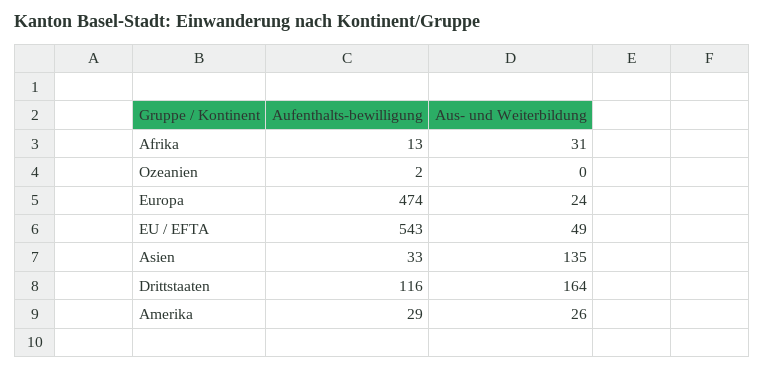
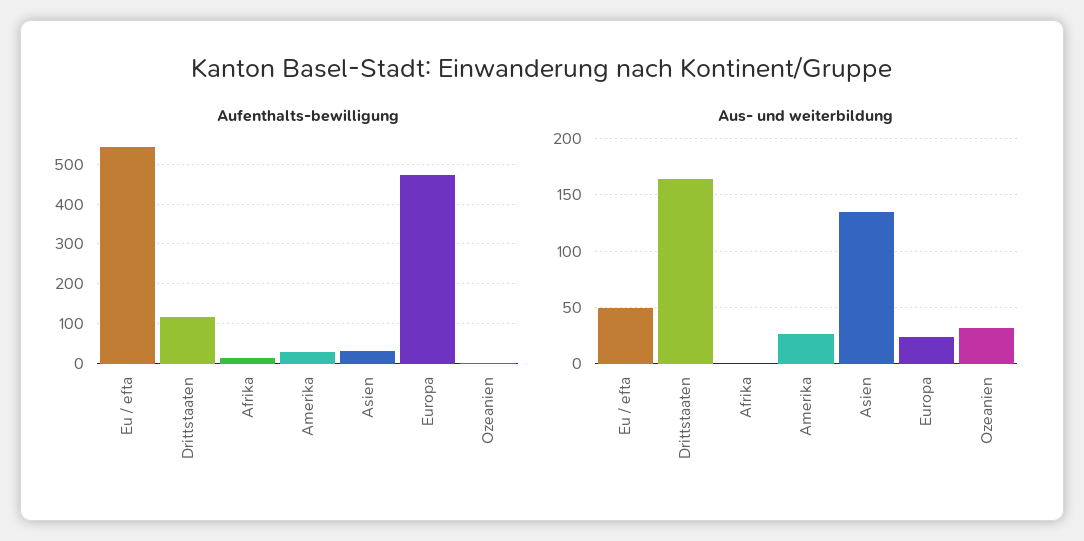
  {
    "Aufenthalts-bewilligung": {
      "Afrika": 13,
      "Ozeanien": 2,
      "Europa": 474,
      "EU / EFTA": 543,
      "Asien": 33,
      "Drittstaaten": 116,
      "Amerika": 29
    },
    "Aus- und Weiterbildung": {
-     "Afrika": 31,
+     "Afrika": 0,
-     "Ozeanien": 0,
+     "Ozeanien": 30,
      "Europa": 24,
      "EU / EFTA": 49,
      "Asien": 135,
      "Drittstaaten": 164,
      "Amerika": 26
    }
  }

